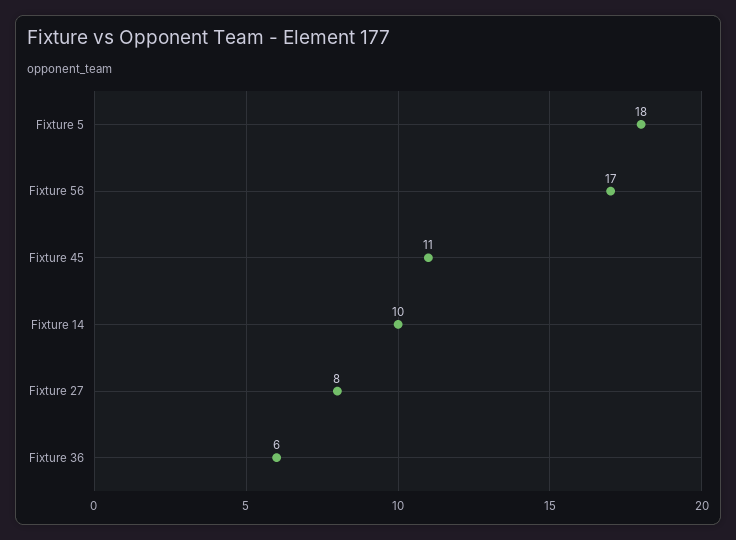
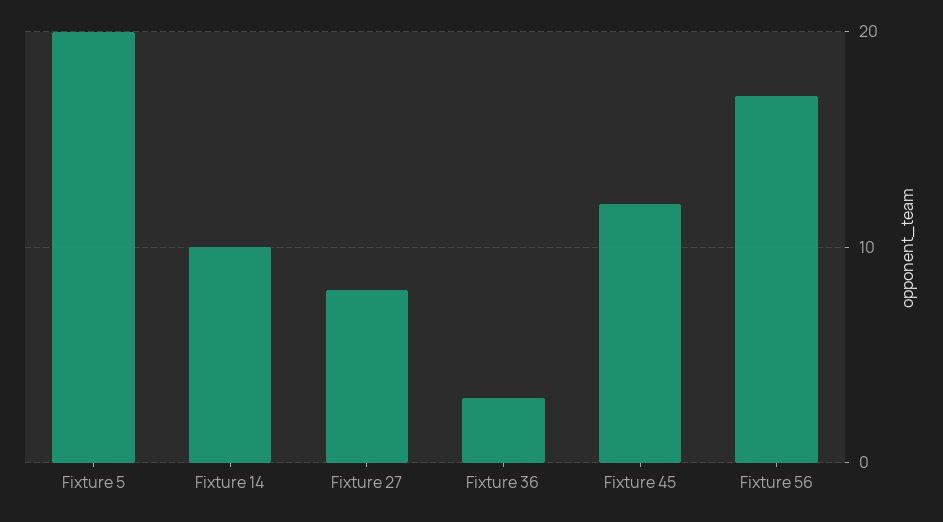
  {
-   "Fixture 5": 18,
+   "Fixture 5": 20,
    "Fixture 56": 17,
-   "Fixture 45": 11,
+   "Fixture 45": 12,
    "Fixture 14": 10,
    "Fixture 27": 8,
-   "Fixture 36": 6
+   "Fixture 36": 3
  }

